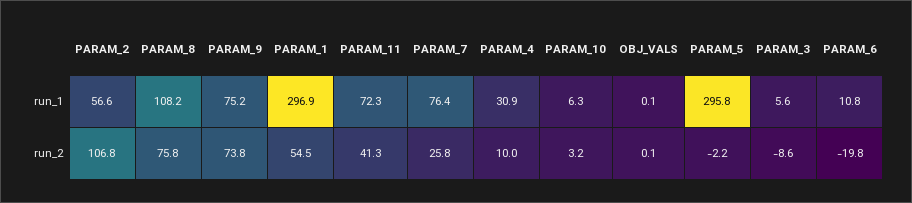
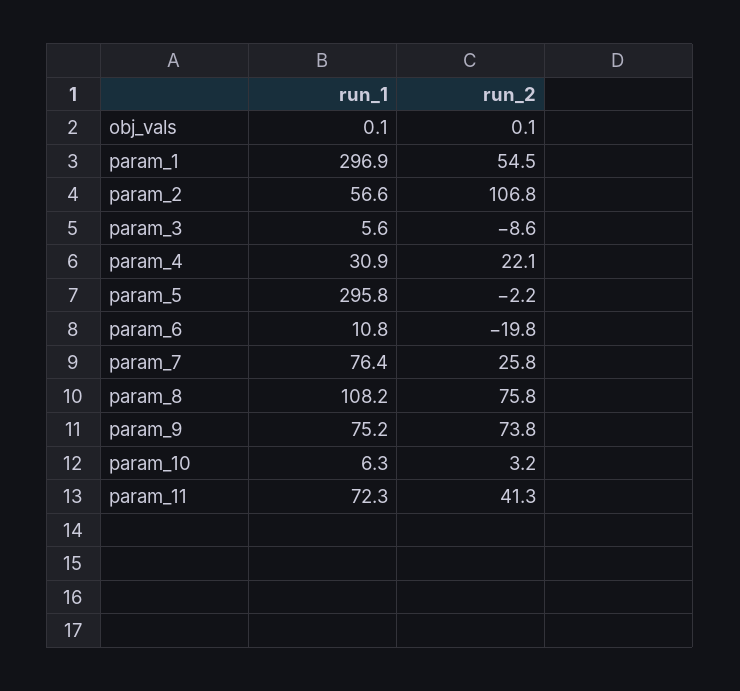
  {
    "PARAM_2": {
      "run_1": 56.6,
      "run_2": 106.8
    },
    "PARAM_8": {
      "run_1": 108.2,
      "run_2": 75.8
    },
    "PARAM_9": {
      "run_1": 75.2,
      "run_2": 73.8
    },
    "PARAM_1": {
      "run_1": 296.9,
      "run_2": 54.5
    },
    "PARAM_11": {
      "run_1": 72.3,
      "run_2": 41.3
    },
    "PARAM_7": {
      "run_1": 76.4,
      "run_2": 25.8
    },
    "PARAM_4": {
      "run_1": 30.9,
-     "run_2": 10
+     "run_2": 22.1
    },
    "PARAM_10": {
      "run_1": 6.3,
      "run_2": 3.2
    },
    "OBJ_VALS": {
      "run_1": 0.1,
      "run_2": 0.1
    },
    "PARAM_5": {
      "run_1": 295.8,
      "run_2": -2.2
    },
    "PARAM_3": {
      "run_1": 5.6,
      "run_2": -8.6
    },
    "PARAM_6": {
      "run_1": 10.8,
      "run_2": -19.8
    }
  }

